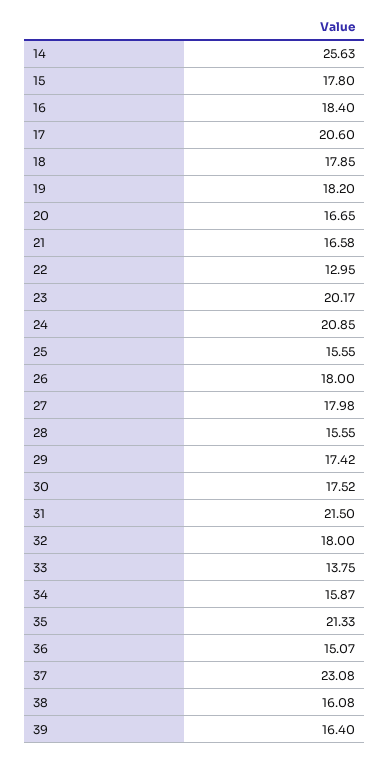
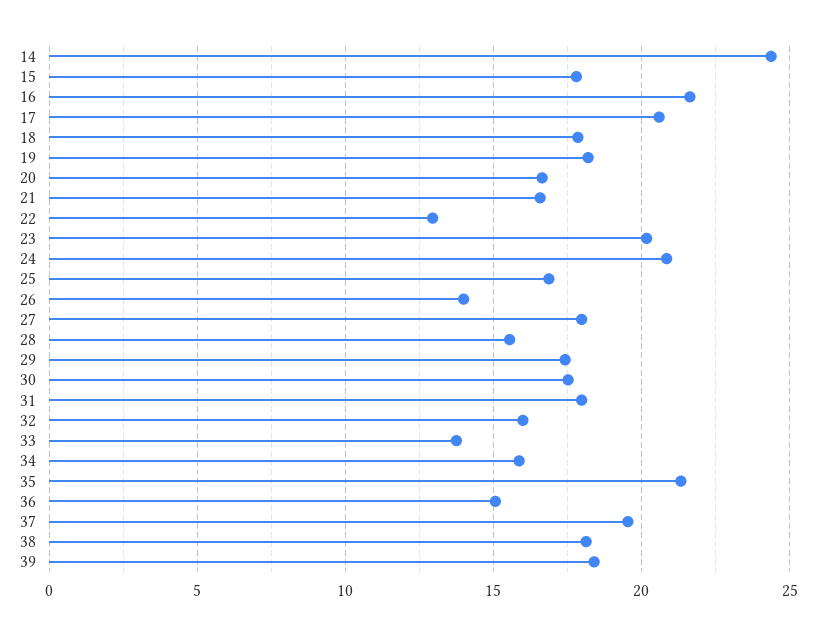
  {
-   "14": 25.63,
+   "14": 24.5,
    "15": 17.8,
-   "16": 18.4,
+   "16": 21.5,
    "17": 20.6,
    "18": 17.85,
    "19": 18.2,
    "20": 16.65,
    "21": 16.58,
    "22": 12.95,
    "23": 20.17,
    "24": 20.85,
-   "25": 15.55,
+   "25": 17,
-   "26": 18,
+   "26": 14,
    "27": 17.98,
    "28": 15.55,
    "29": 17.42,
    "30": 17.52,
-   "31": 21.5,
+   "31": 18,
-   "32": 18,
+   "32": 16,
    "33": 13.75,
    "34": 15.87,
    "35": 21.33,
    "36": 15.07,
-   "37": 23.08,
+   "37": 19.5,
-   "38": 16.08,
+   "38": 18,
-   "39": 16.4
+   "39": 18.5
  }

